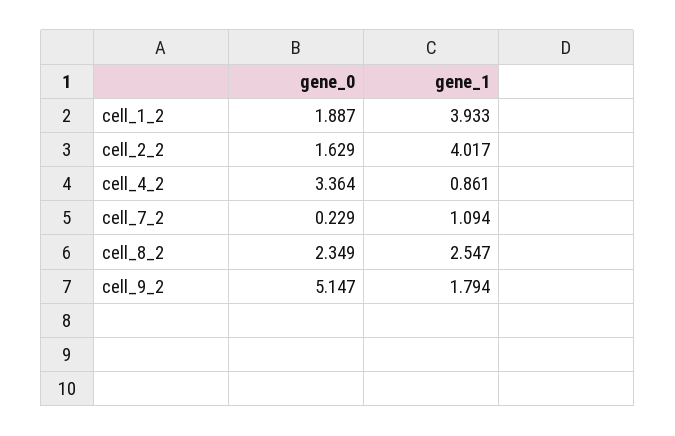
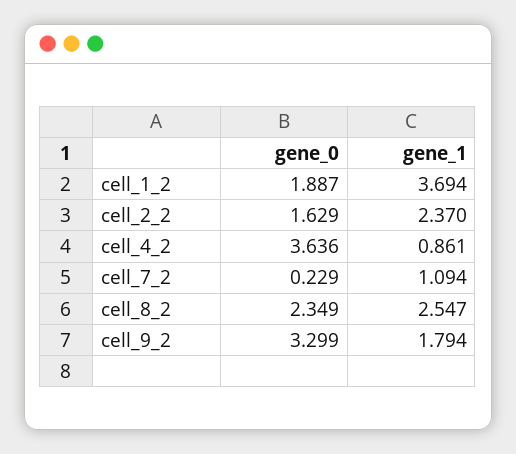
  {
    "gene_0": {
      "cell_1_2": 1.887,
      "cell_2_2": 1.629,
-     "cell_4_2": 3.364,
+     "cell_4_2": 3.636,
      "cell_7_2": 0.229,
      "cell_8_2": 2.349,
-     "cell_9_2": 5.147
+     "cell_9_2": 3.299
    },
    "gene_1": {
-     "cell_1_2": 3.933,
+     "cell_1_2": 3.694,
-     "cell_2_2": 4.017,
+     "cell_2_2": 2.37,
      "cell_4_2": 0.861,
      "cell_7_2": 1.094,
      "cell_8_2": 2.547,
      "cell_9_2": 1.794
    }
  }

